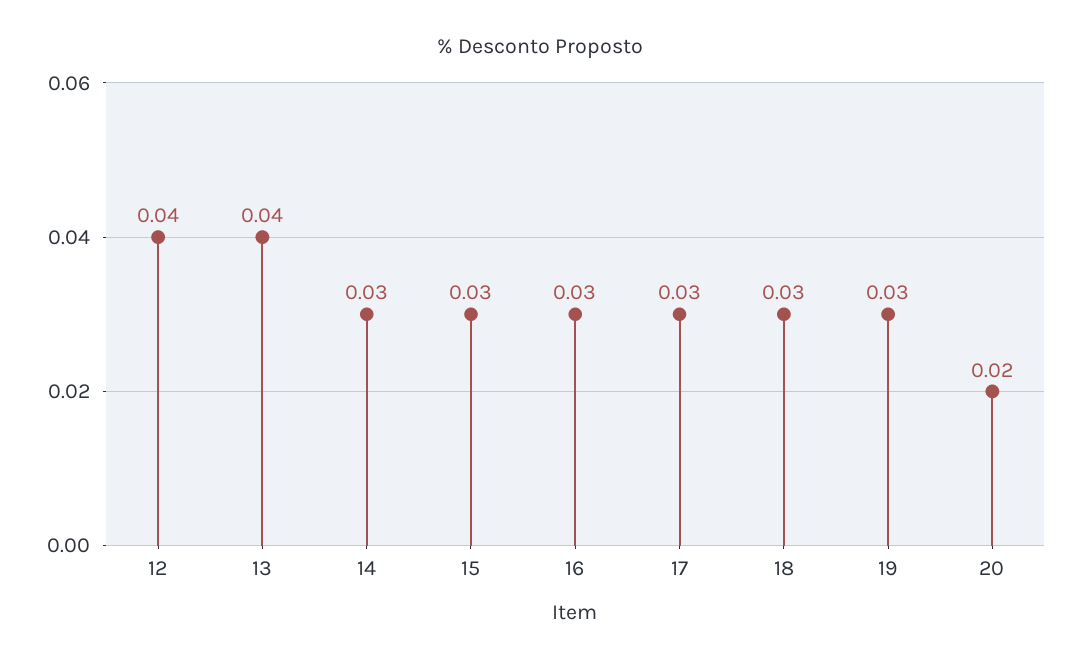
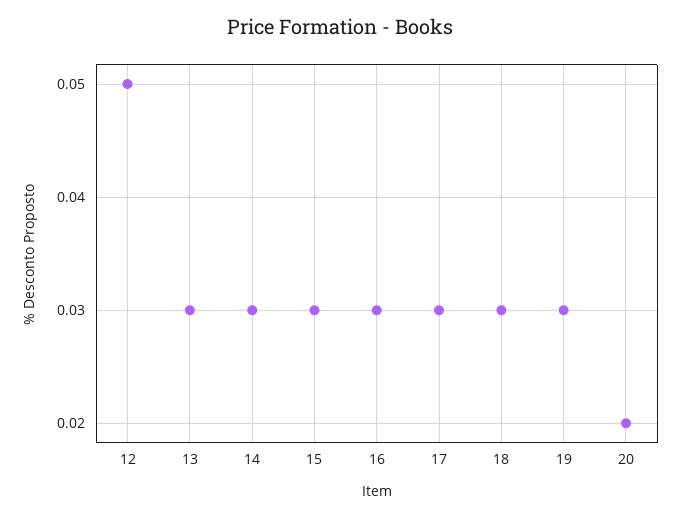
  {
-   "12": 0.04,
+   "12": 0.05,
-   "13": 0.04,
+   "13": 0.03,
    "14": 0.03,
    "15": 0.03,
    "16": 0.03,
    "17": 0.03,
    "18": 0.03,
    "19": 0.03,
    "20": 0.02
  }

